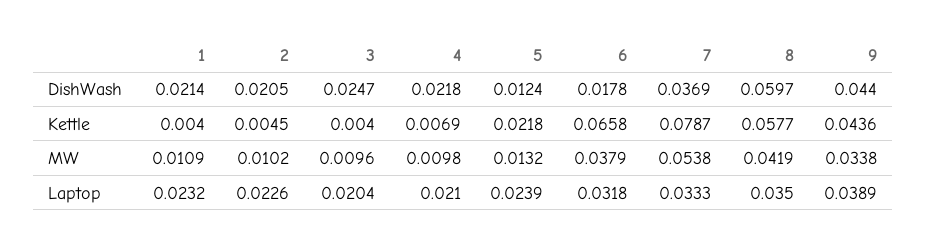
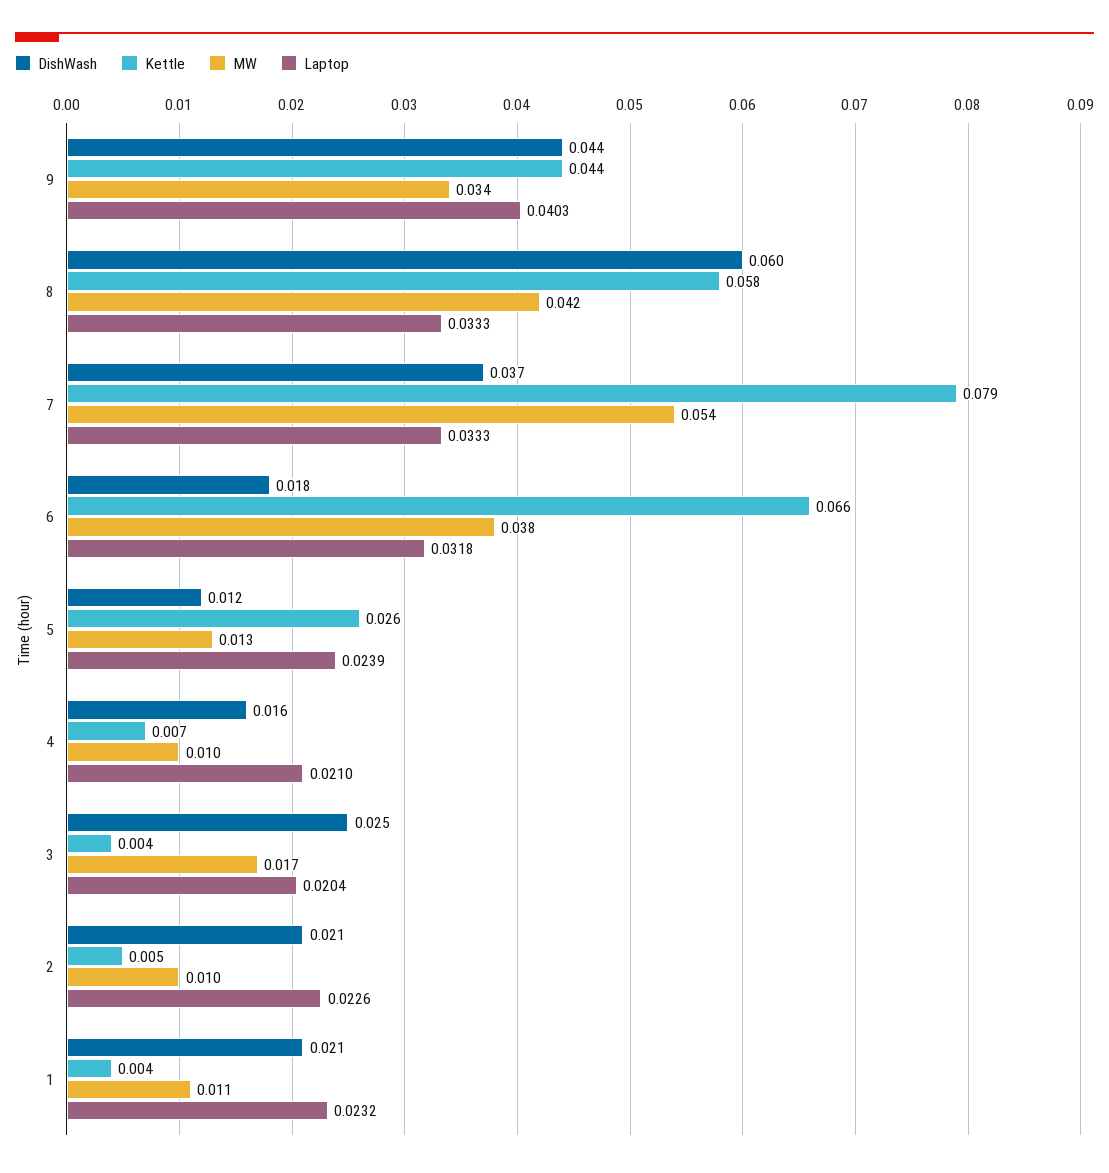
  {
    "DishWash": {
      "1": 0.0214,
      "2": 0.0205,
      "3": 0.0247,
-     "4": 0.0218,
+     "4": 0.016,
      "5": 0.0124,
      "6": 0.0178,
      "7": 0.0369,
      "8": 0.0597,
      "9": 0.044
    },
    "Kettle": {
      "1": 0.004,
      "2": 0.0045,
      "3": 0.004,
      "4": 0.0069,
-     "5": 0.0218,
+     "5": 0.026,
      "6": 0.0658,
      "7": 0.0787,
      "8": 0.0577,
      "9": 0.0436
    },
    "MW": {
      "1": 0.0109,
      "2": 0.0102,
-     "3": 0.0096,
+     "3": 0.017,
      "4": 0.0098,
      "5": 0.0132,
      "6": 0.0379,
      "7": 0.0538,
      "8": 0.0419,
      "9": 0.0338
    },
    "Laptop": {
      "1": 0.0232,
      "2": 0.0226,
      "3": 0.0204,
      "4": 0.021,
      "5": 0.0239,
      "6": 0.0318,
      "7": 0.0333,
-     "8": 0.035,
+     "8": 0.0333,
-     "9": 0.0389
+     "9": 0.0403
    }
  }

